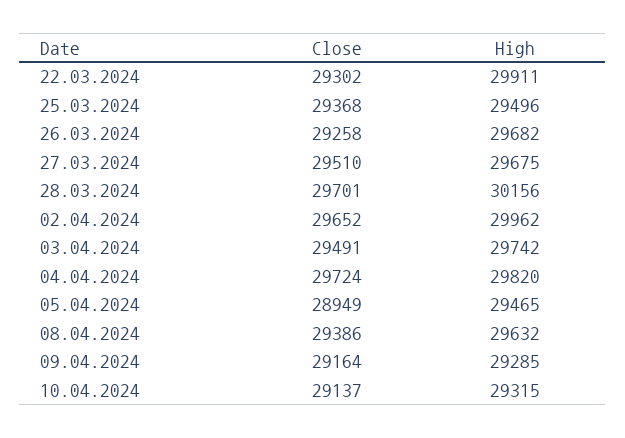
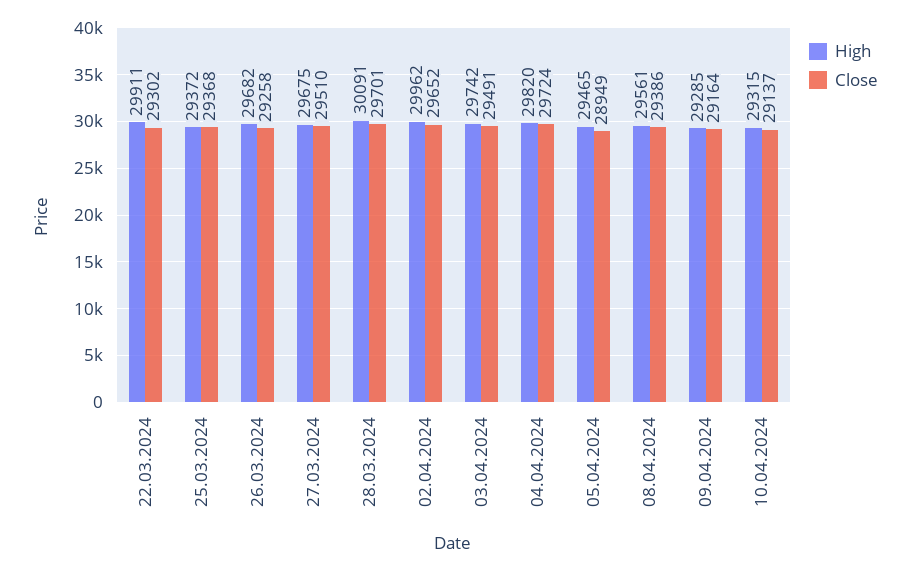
  {
    "Close": {
      "22.03.2024": 29302,
      "25.03.2024": 29368,
      "26.03.2024": 29258,
      "27.03.2024": 29510,
      "28.03.2024": 29701,
      "02.04.2024": 29652,
      "03.04.2024": 29491,
      "04.04.2024": 29724,
      "05.04.2024": 28949,
      "08.04.2024": 29386,
      "09.04.2024": 29164,
      "10.04.2024": 29137
    },
    "High": {
      "22.03.2024": 29911,
-     "25.03.2024": 29496,
+     "25.03.2024": 29372,
      "26.03.2024": 29682,
      "27.03.2024": 29675,
-     "28.03.2024": 30156,
+     "28.03.2024": 30091,
      "02.04.2024": 29962,
      "03.04.2024": 29742,
      "04.04.2024": 29820,
      "05.04.2024": 29465,
-     "08.04.2024": 29632,
+     "08.04.2024": 29561,
      "09.04.2024": 29285,
      "10.04.2024": 29315
    }
  }

